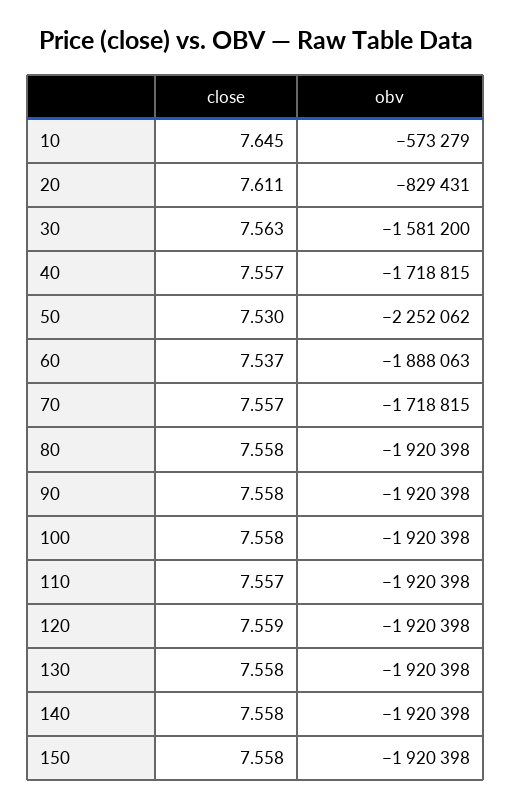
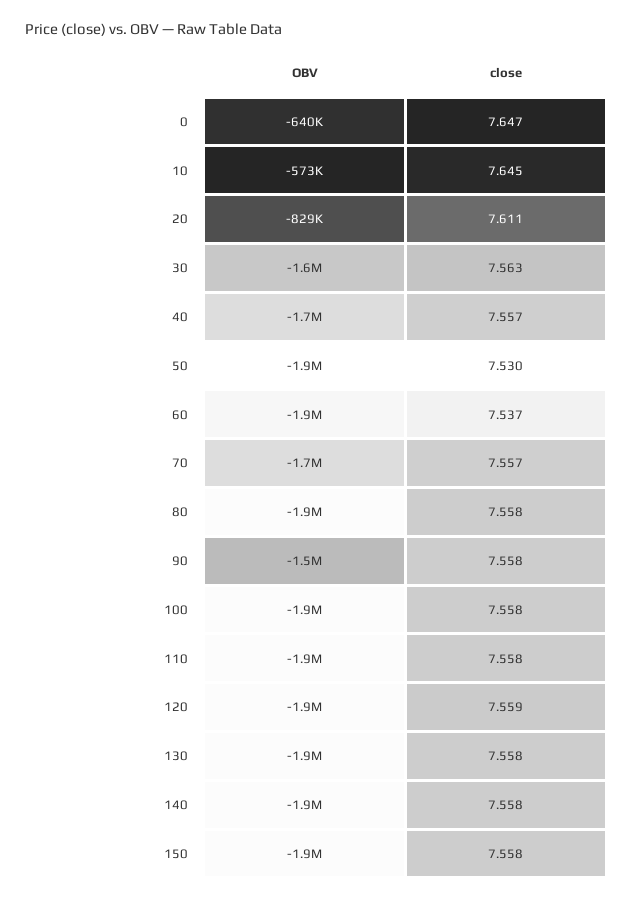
  {
    "close": {
      "10": 7.645,
      "20": 7.611,
      "30": 7.563,
      "40": 7.557,
      "50": 7.53,
      "60": 7.537,
      "70": 7.557,
      "80": 7.558,
      "90": 7.558,
      "100": 7.558,
-     "110": 7.557,
+     "110": 7.558,
      "120": 7.559,
      "130": 7.558,
      "140": 7.558,
-     "150": 7.558
+     "150": 7.558,
+     "0": 7.647
    },
    "obv": {
      "10": -573279,
      "20": -829431,
      "30": -1581200,
      "40": -1718815,
-     "50": -2252062,
+     "50": -1900000,
      "60": -1888063,
      "70": -1718815,
      "80": -1920398,
-     "90": -1920398,
+     "90": -1500000,
      "100": -1920398,
      "110": -1920398,
      "120": -1920398,
      "130": -1920398,
      "140": -1920398,
-     "150": -1920398
+     "150": -1920398,
+     "0": -640000
    }
  }

